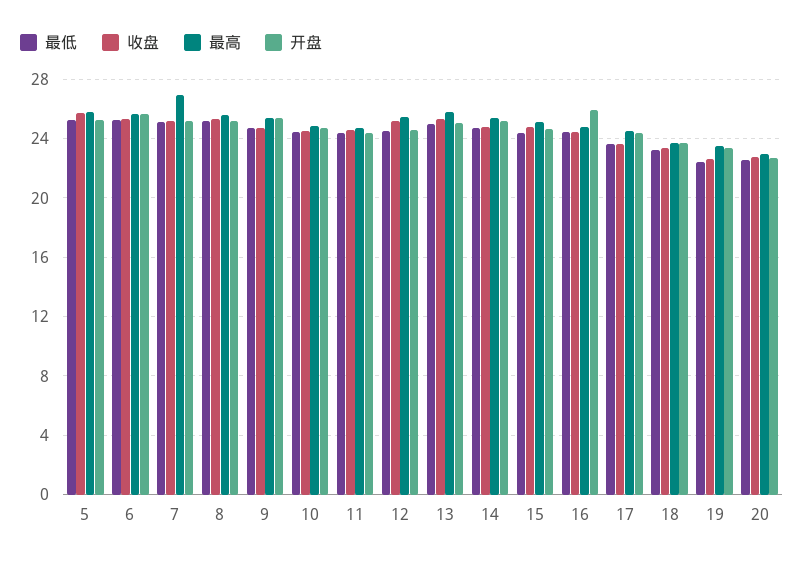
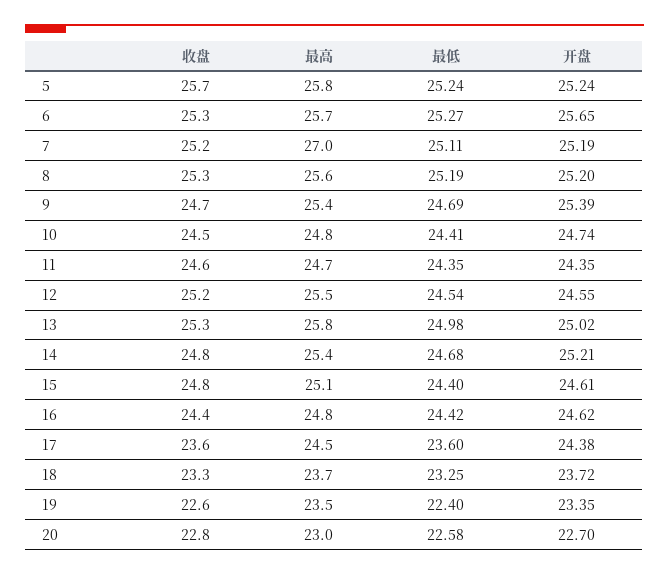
  {
    "最低": {
      "5": 25.24,
      "6": 25.27,
      "7": 25.11,
      "8": 25.19,
      "9": 24.69,
      "10": 24.41,
      "11": 24.35,
      "12": 24.54,
      "13": 24.98,
      "14": 24.68,
      "15": 24.4,
      "16": 24.42,
      "17": 23.6,
      "18": 23.25,
      "19": 22.4,
      "20": 22.58
    },
    "收盘": {
      "5": 25.7,
      "6": 25.3,
      "7": 25.2,
      "8": 25.3,
      "9": 24.7,
      "10": 24.5,
      "11": 24.6,
      "12": 25.2,
      "13": 25.3,
      "14": 24.8,
      "15": 24.8,
      "16": 24.4,
      "17": 23.6,
      "18": 23.3,
      "19": 22.6,
      "20": 22.8
    },
    "最高": {
      "5": 25.8,
      "6": 25.7,
      "7": 27,
      "8": 25.6,
      "9": 25.4,
      "10": 24.8,
      "11": 24.7,
      "12": 25.5,
      "13": 25.8,
      "14": 25.4,
      "15": 25.1,
      "16": 24.8,
      "17": 24.5,
      "18": 23.7,
      "19": 23.5,
      "20": 23
    },
    "开盘": {
      "5": 25.24,
      "6": 25.65,
      "7": 25.19,
      "8": 25.2,
      "9": 25.39,
      "10": 24.74,
      "11": 24.35,
      "12": 24.55,
      "13": 25.02,
      "14": 25.21,
      "15": 24.61,
-     "16": 26,
+     "16": 24.62,
      "17": 24.38,
      "18": 23.72,
      "19": 23.35,
      "20": 22.7
    }
  }

